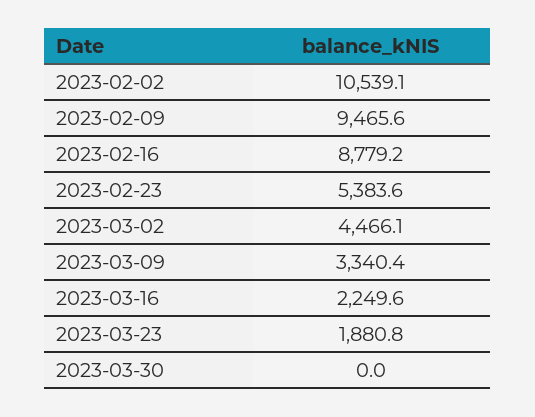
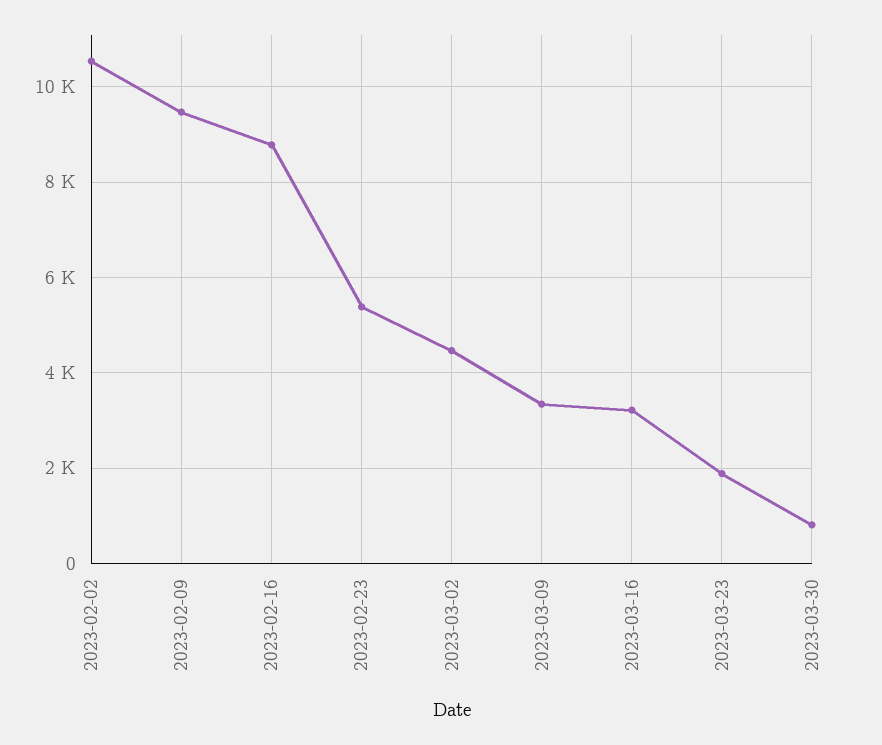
  {
    "2023-02-02": 10539.1,
    "2023-02-09": 9465.6,
    "2023-02-16": 8779.2,
    "2023-02-23": 5383.6,
    "2023-03-02": 4466.1,
    "2023-03-09": 3340.4,
-   "2023-03-16": 2249.6,
+   "2023-03-16": 3200,
    "2023-03-23": 1880.8,
-   "2023-03-30": 0
+   "2023-03-30": 800
  }

